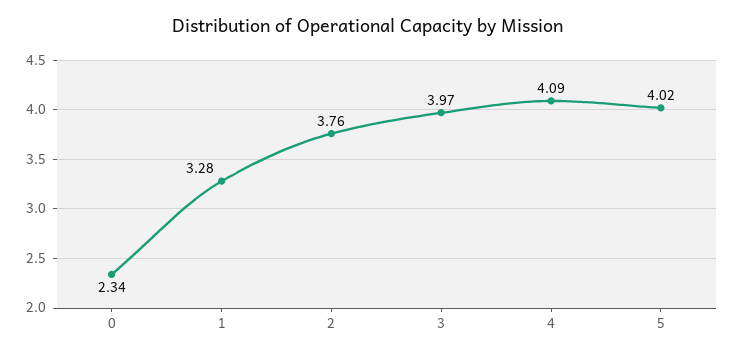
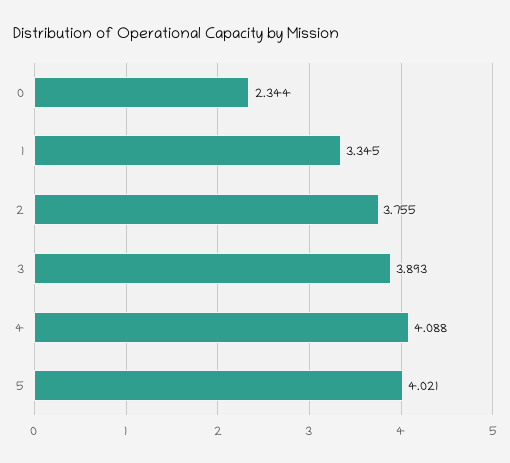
  {
    "0": 2.344,
-   "1": 3.28,
+   "1": 3.345,
    "2": 3.755,
-   "3": 3.97,
+   "3": 3.893,
    "4": 4.088,
    "5": 4.021
  }

